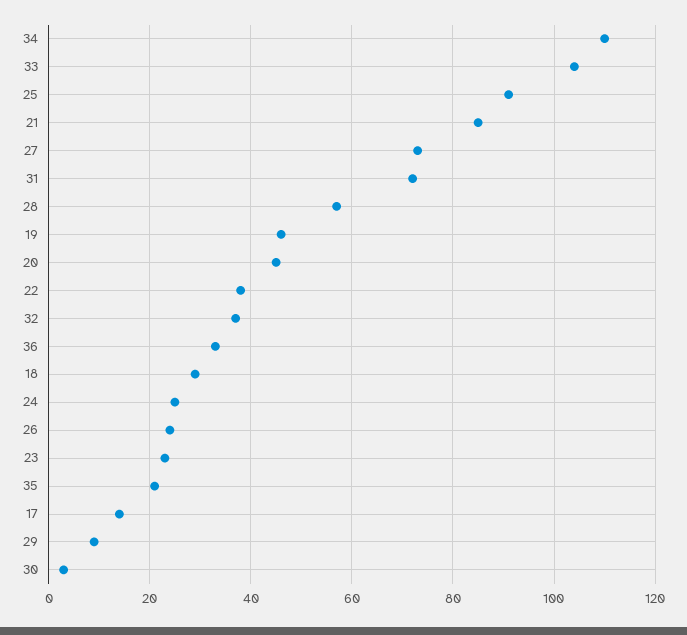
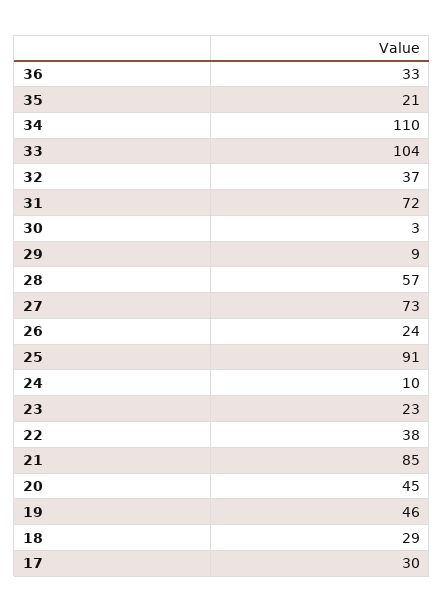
  {
    "34": 110,
    "33": 104,
    "25": 91,
    "21": 85,
    "27": 73,
    "31": 72,
    "28": 57,
    "19": 46,
    "20": 45,
    "22": 38,
    "32": 37,
    "36": 33,
    "18": 29,
-   "24": 25,
+   "24": 10,
    "26": 24,
    "23": 23,
    "35": 21,
-   "17": 15,
+   "17": 30,
    "29": 9,
    "30": 3
  }

